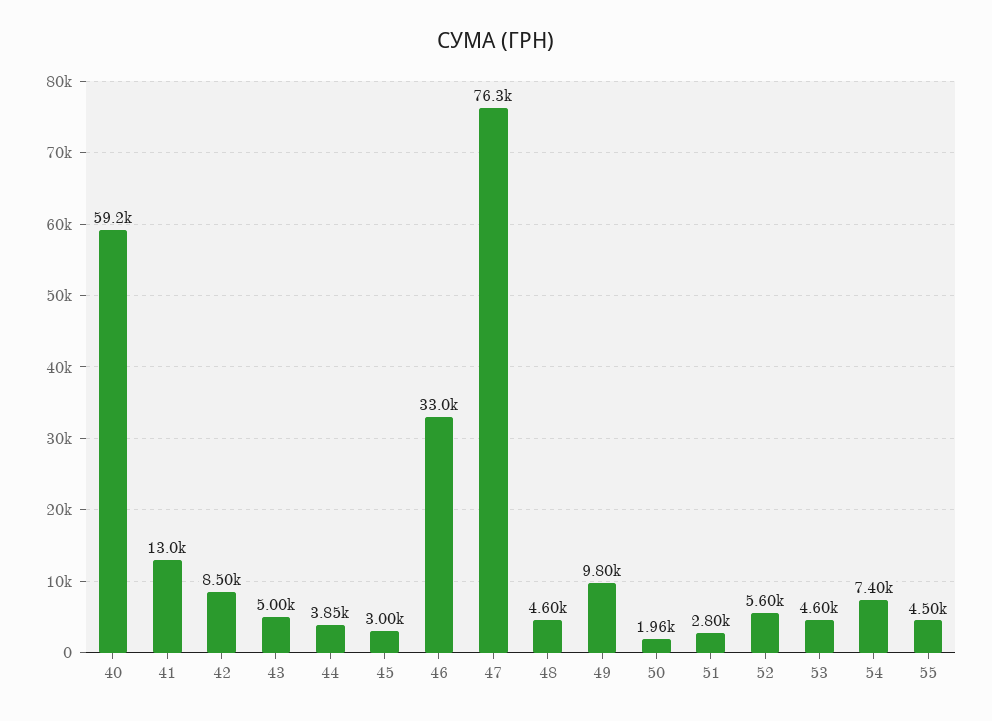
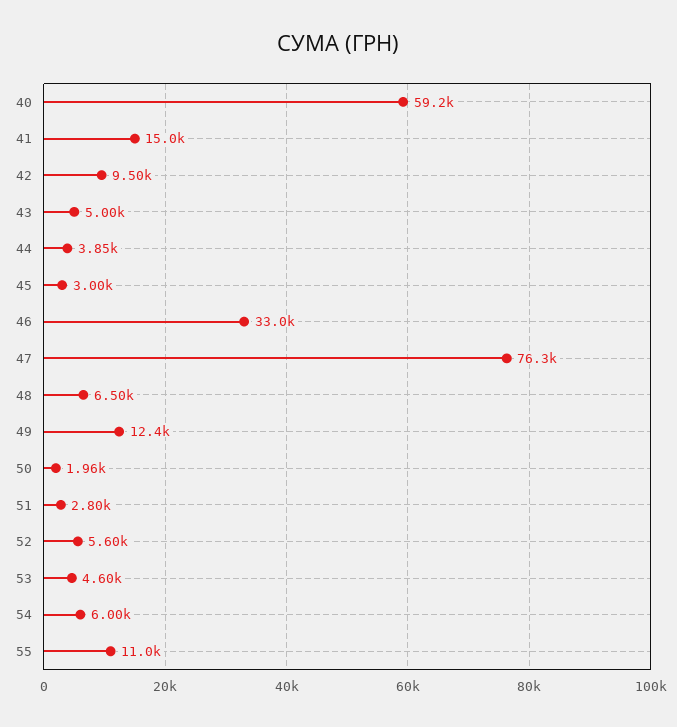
  {
    "40": 59200,
-   "41": 13000,
+   "41": 15000,
-   "42": 8500,
+   "42": 9500,
    "43": 5000,
    "44": 3850,
    "45": 3000,
    "46": 33000,
    "47": 76300,
-   "48": 4600,
+   "48": 6500,
-   "49": 9800,
+   "49": 12400,
    "50": 1960,
    "51": 2800,
    "52": 5600,
    "53": 4600,
-   "54": 7400,
+   "54": 6000,
-   "55": 4500
+   "55": 11000
  }

